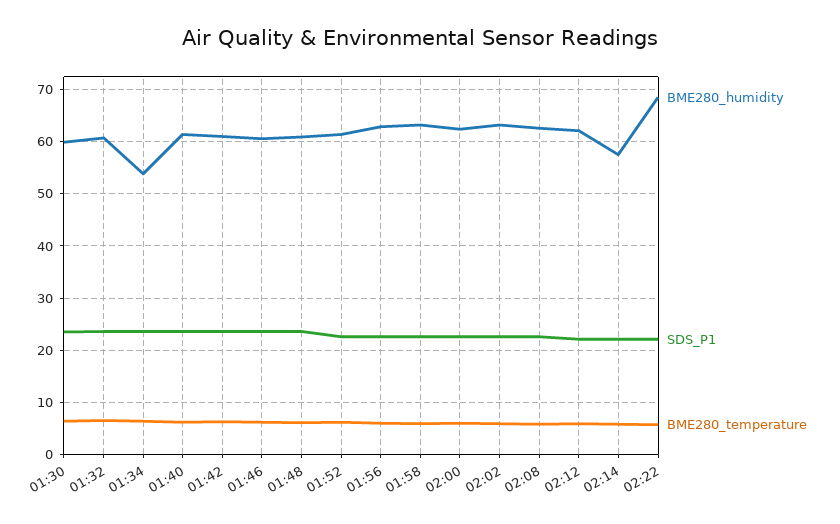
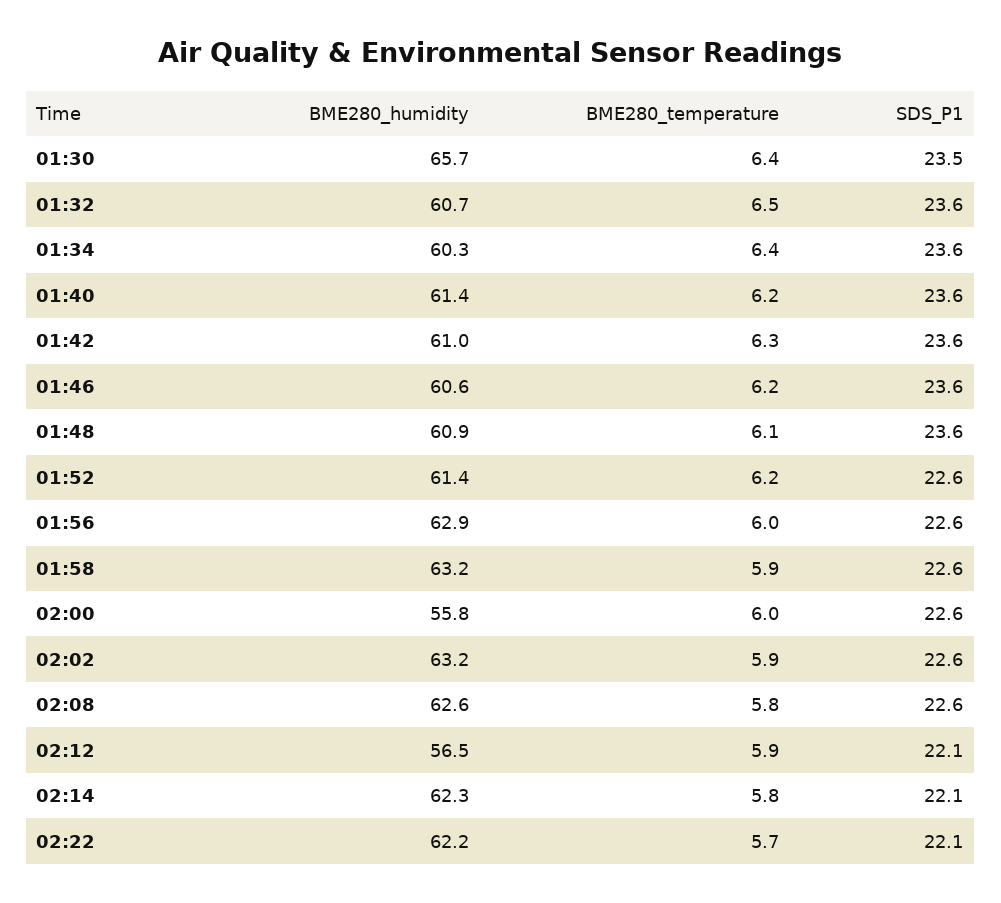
  {
    "BME280_humidity": {
-     "01:30": 60,
+     "01:30": 65.7,
      "01:32": 60.7,
-     "01:34": 54,
+     "01:34": 60.3,
      "01:40": 61.4,
      "01:42": 61,
      "01:46": 60.6,
      "01:48": 60.9,
      "01:52": 61.4,
      "01:56": 62.9,
      "01:58": 63.2,
-     "02:00": 62,
+     "02:00": 55.8,
      "02:02": 63.2,
      "02:08": 62.6,
-     "02:12": 62,
+     "02:12": 56.5,
-     "02:14": 58,
+     "02:14": 62.3,
-     "02:22": 68
+     "02:22": 62.2
    },
    "SDS_P1": {
      "01:30": 23.5,
      "01:32": 23.6,
      "01:34": 23.6,
      "01:40": 23.6,
      "01:42": 23.6,
      "01:46": 23.6,
      "01:48": 23.6,
      "01:52": 22.6,
      "01:56": 22.6,
      "01:58": 22.6,
      "02:00": 22.6,
      "02:02": 22.6,
      "02:08": 22.6,
      "02:12": 22.1,
      "02:14": 22.1,
      "02:22": 22.1
    },
    "BME280_temperature": {
      "01:30": 6.4,
      "01:32": 6.5,
      "01:34": 6.4,
      "01:40": 6.2,
      "01:42": 6.3,
      "01:46": 6.2,
      "01:48": 6.1,
      "01:52": 6.2,
      "01:56": 6,
      "01:58": 5.9,
      "02:00": 6,
      "02:02": 5.9,
      "02:08": 5.8,
      "02:12": 5.9,
      "02:14": 5.8,
      "02:22": 5.7
    }
  }

